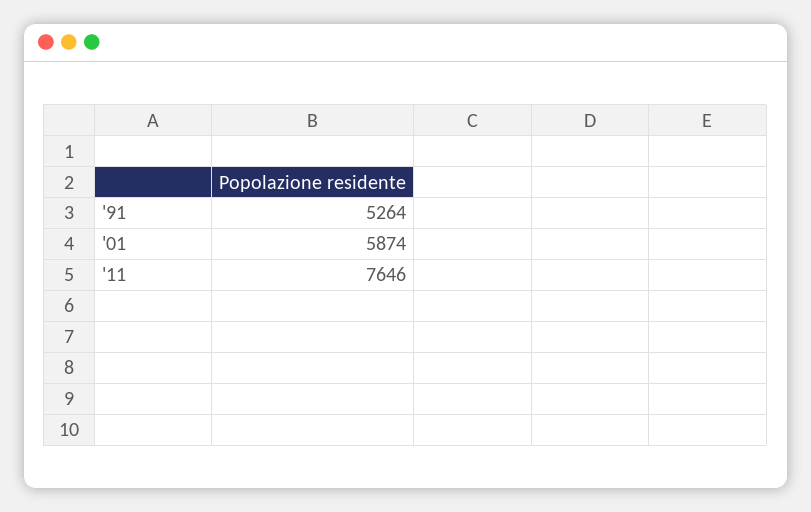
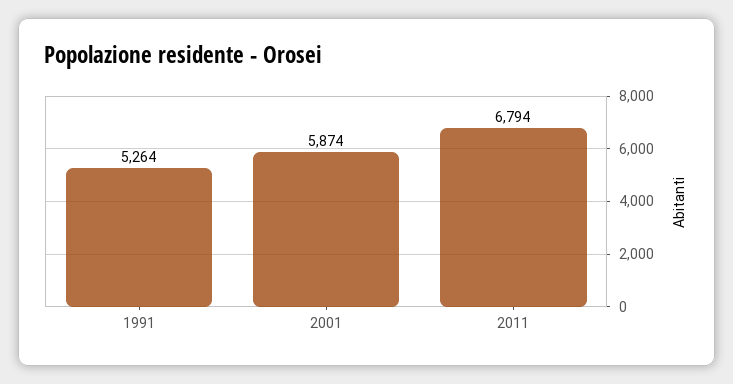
  {
    "'91": 5264,
    "'01": 5874,
-   "'11": 7646
+   "'11": 6794
  }

